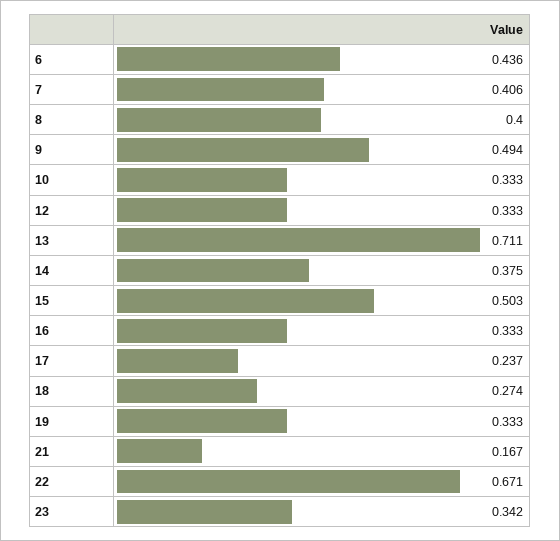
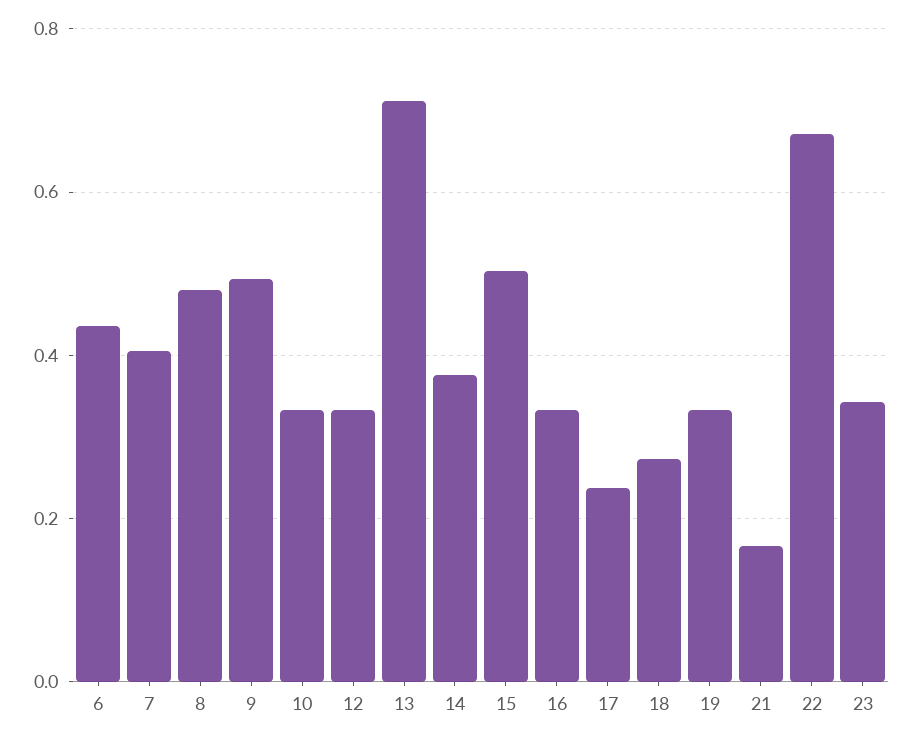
  {
    "6": 0.436,
    "7": 0.406,
-   "8": 0.4,
+   "8": 0.48,
    "9": 0.494,
    "10": 0.333,
    "12": 0.333,
    "13": 0.711,
    "14": 0.375,
    "15": 0.503,
    "16": 0.333,
    "17": 0.237,
    "18": 0.274,
    "19": 0.333,
    "21": 0.167,
    "22": 0.671,
    "23": 0.342
  }

